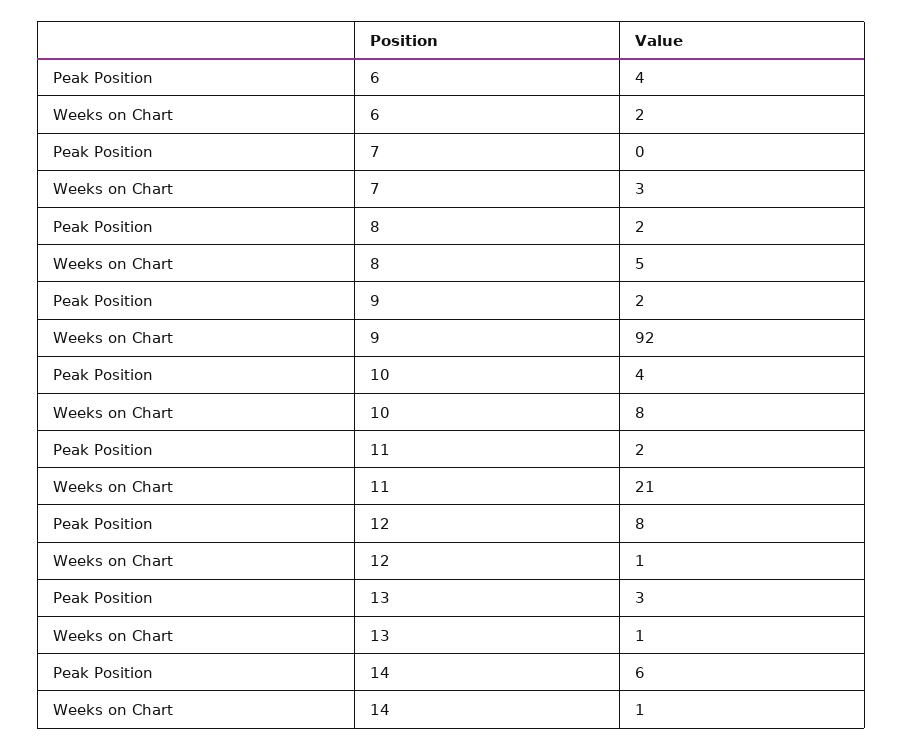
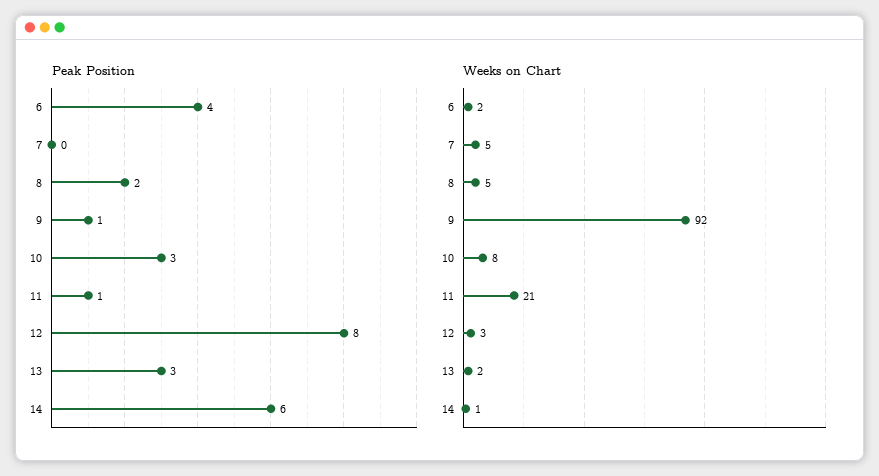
  {
    "Peak Position": {
      "6": 4,
      "7": 0,
      "8": 2,
-     "9": 2,
+     "9": 1,
-     "10": 4,
+     "10": 3,
-     "11": 2,
+     "11": 1,
      "12": 8,
      "13": 3,
      "14": 6
    },
    "Weeks on Chart": {
      "6": 2,
-     "7": 3,
+     "7": 5,
      "8": 5,
      "9": 92,
      "10": 8,
      "11": 21,
-     "12": 1,
+     "12": 3,
-     "13": 1,
+     "13": 2,
      "14": 1
    }
  }

